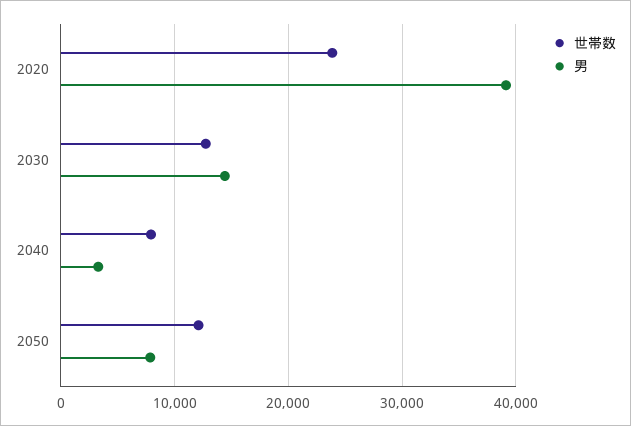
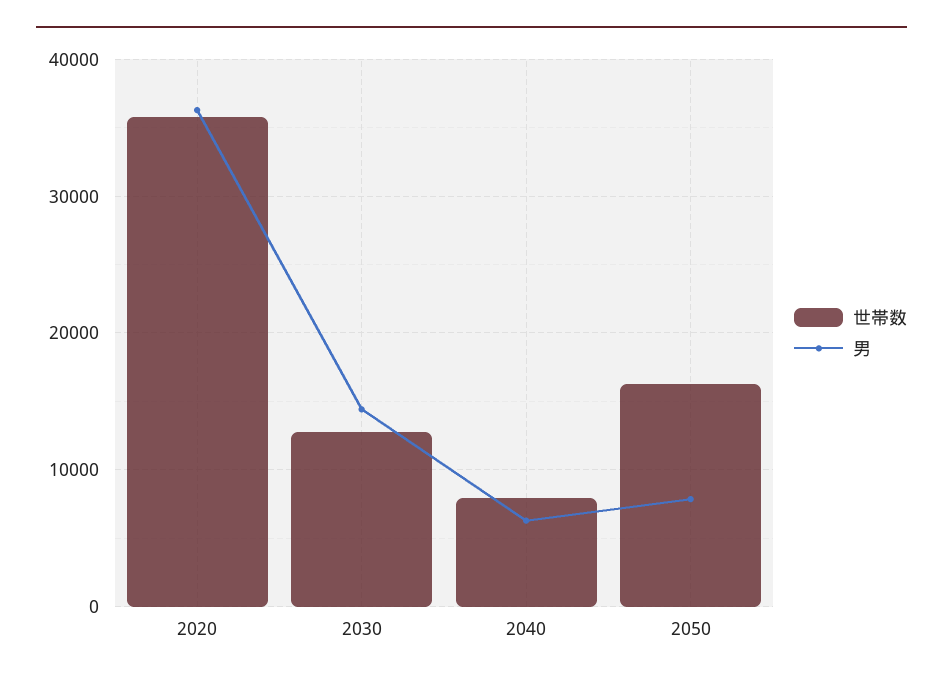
  {
    "世帯数": {
-     "2020": 24000,
+     "2020": 36000,
      "2030": 13000,
      "2040": 8000,
-     "2050": 12000
+     "2050": 16000
    },
    "男": {
-     "2020": 39000,
+     "2020": 36000,
      "2030": 14000,
-     "2040": 3000,
+     "2040": 6000,
      "2050": 8000
    }
  }

